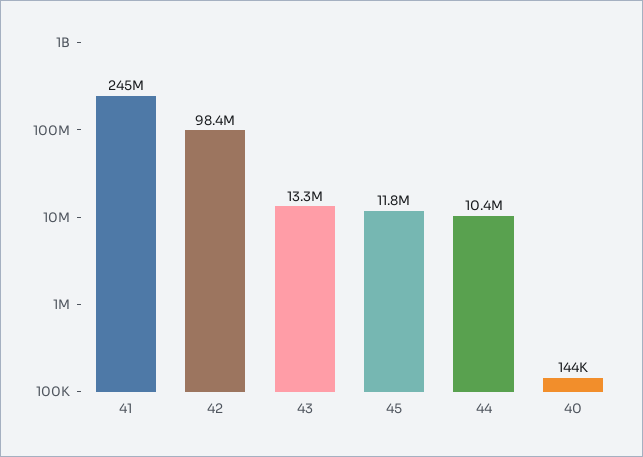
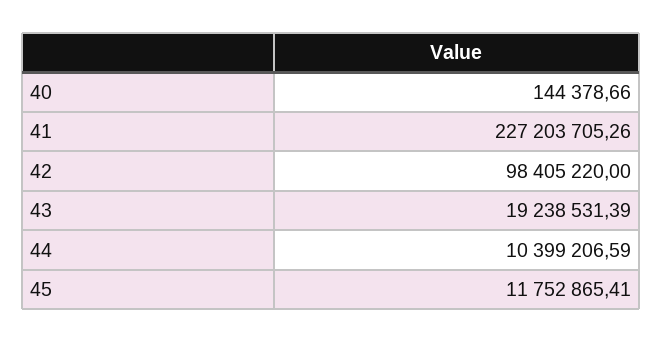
  {
-   "41": 245000000,
+   "41": 227203705.26,
    "42": 98405220,
-   "43": 13300000,
+   "43": 19238531.39,
    "45": 11752865.41,
    "44": 10399206.59,
    "40": 144378.66
  }

